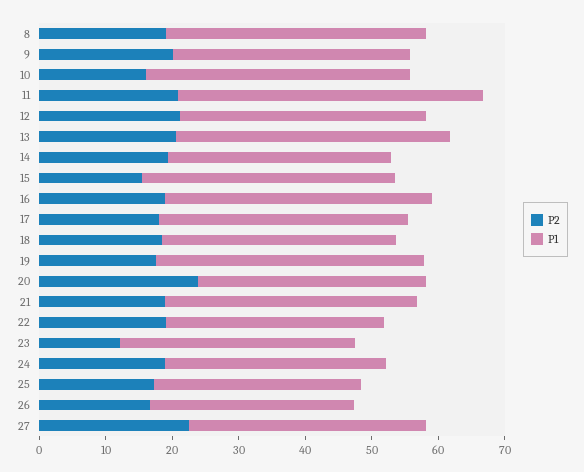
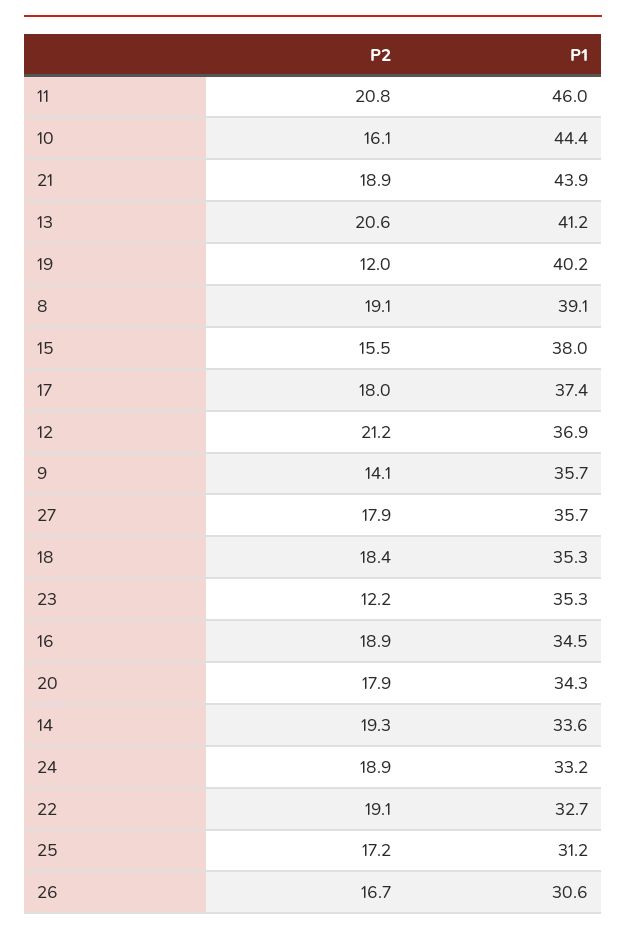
  {
    "P2": {
      "8": 19.1,
-     "9": 20,
+     "9": 14.1,
      "10": 16.1,
      "11": 20.8,
      "12": 21.2,
      "13": 20.6,
      "14": 19.3,
      "15": 15.5,
      "16": 18.9,
      "17": 18,
      "18": 18.4,
-     "19": 18,
+     "19": 12,
-     "20": 24,
+     "20": 17.9,
      "21": 18.9,
      "22": 19.1,
      "23": 12.2,
      "24": 18.9,
      "25": 17.2,
      "26": 16.7,
-     "27": 22
+     "27": 17.9
    },
    "P1": {
      "8": 39.1,
      "9": 35.7,
-     "10": 40,
+     "10": 44.4,
      "11": 46,
      "12": 36.9,
      "13": 41.2,
      "14": 33.6,
      "15": 38,
-     "16": 40,
+     "16": 34.5,
      "17": 37.4,
      "18": 35.3,
      "19": 40.2,
      "20": 34.3,
-     "21": 38,
+     "21": 43.9,
      "22": 32.7,
      "23": 35.3,
      "24": 33.2,
      "25": 31.2,
      "26": 30.6,
      "27": 35.7
    }
  }

